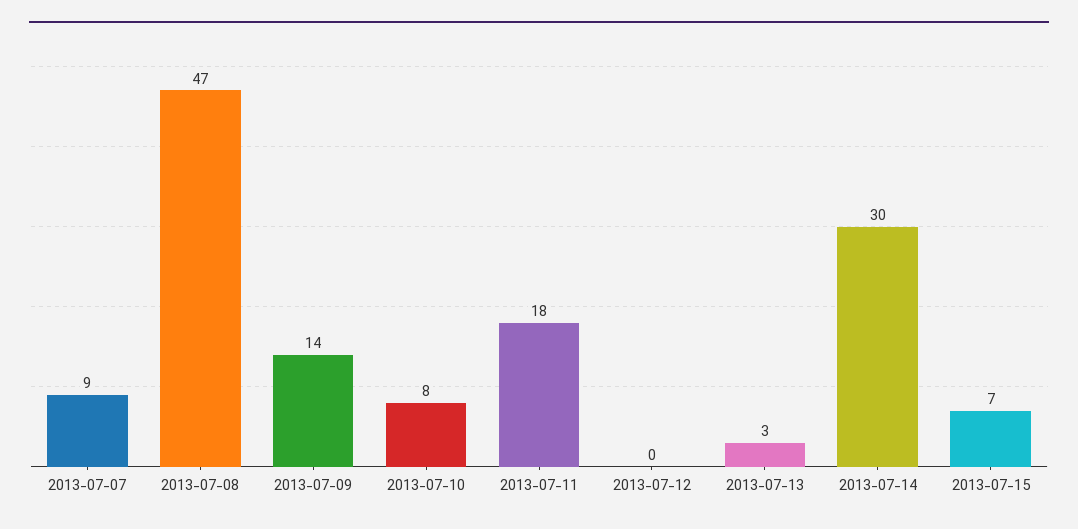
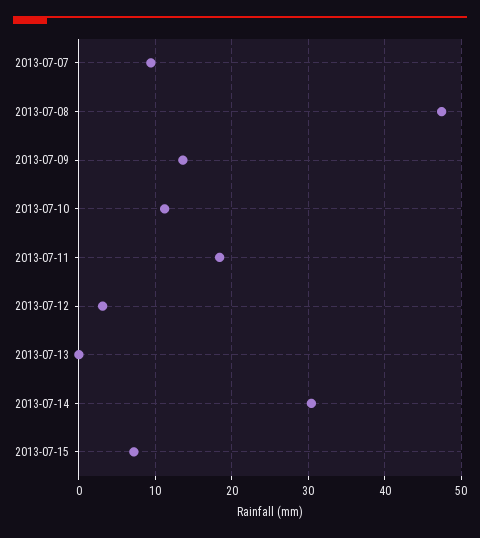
  {
    "2013-07-07": 9,
    "2013-07-08": 47,
    "2013-07-09": 14,
-   "2013-07-10": 8,
+   "2013-07-10": 11,
    "2013-07-11": 18,
-   "2013-07-12": 0,
+   "2013-07-12": 3,
-   "2013-07-13": 3,
+   "2013-07-13": 0,
    "2013-07-14": 30,
    "2013-07-15": 7
  }

